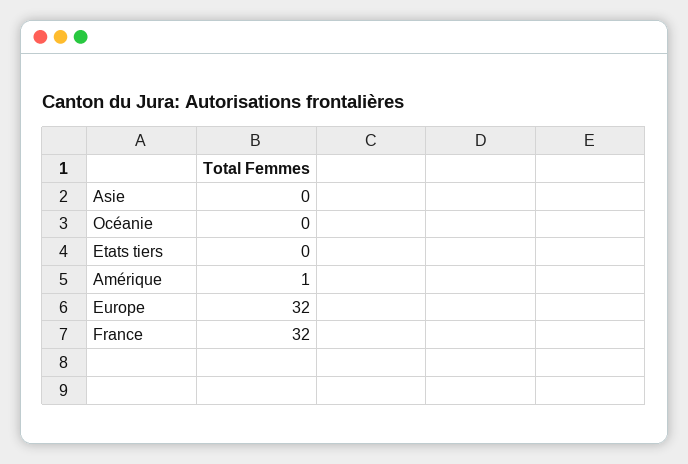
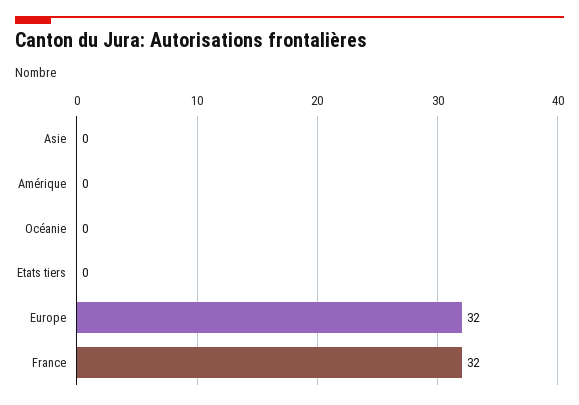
  {
    "Asie": 0,
    "Océanie": 0,
    "Etats tiers": 0,
-   "Amérique": 1,
+   "Amérique": 0,
    "Europe": 32,
    "France": 32
  }

